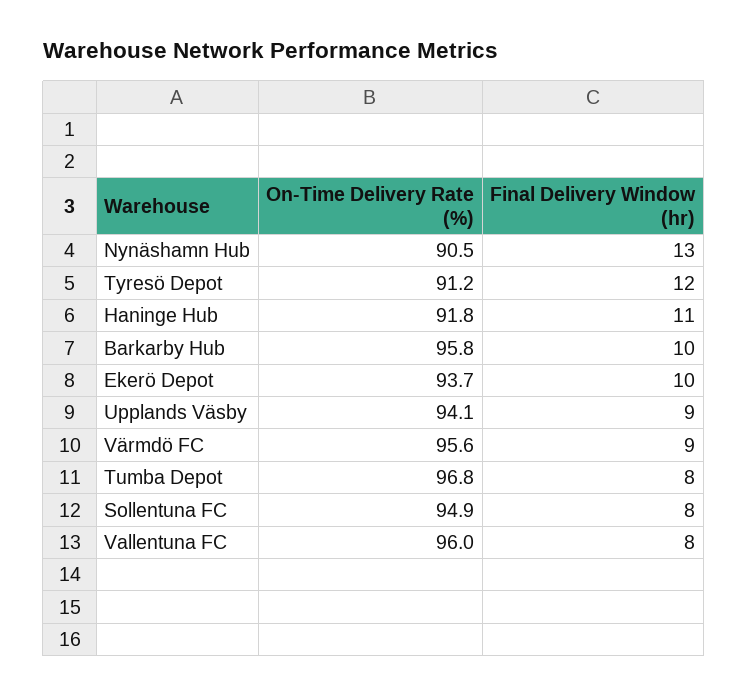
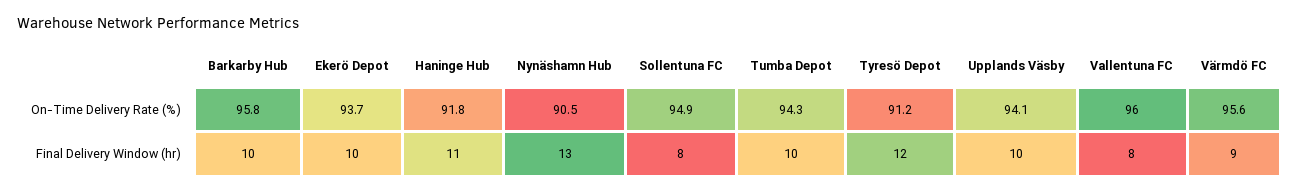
  {
    "On-Time Delivery Rate (%)": {
      "Nynäshamn Hub": 90.5,
      "Tyresö Depot": 91.2,
      "Haninge Hub": 91.8,
      "Barkarby Hub": 95.8,
      "Ekerö Depot": 93.7,
      "Upplands Väsby": 94.1,
      "Värmdö FC": 95.6,
-     "Tumba Depot": 96.8,
+     "Tumba Depot": 94.3,
      "Sollentuna FC": 94.9,
      "Vallentuna FC": 96
    },
    "Final Delivery Window (hr)": {
      "Nynäshamn Hub": 13,
      "Tyresö Depot": 12,
      "Haninge Hub": 11,
      "Barkarby Hub": 10,
      "Ekerö Depot": 10,
-     "Upplands Väsby": 9,
+     "Upplands Väsby": 10,
      "Värmdö FC": 9,
-     "Tumba Depot": 8,
+     "Tumba Depot": 10,
      "Sollentuna FC": 8,
      "Vallentuna FC": 8
    }
  }

